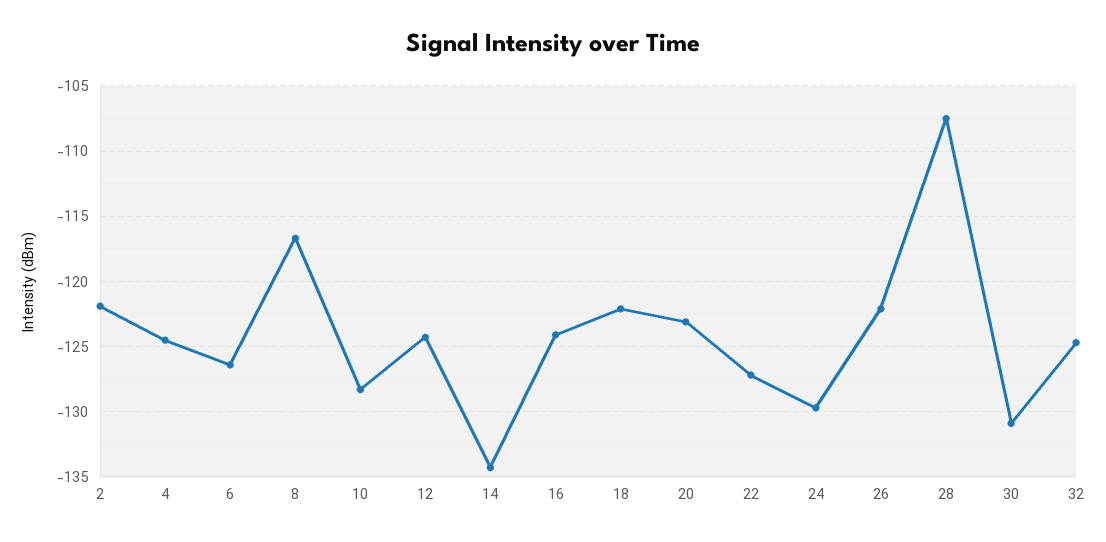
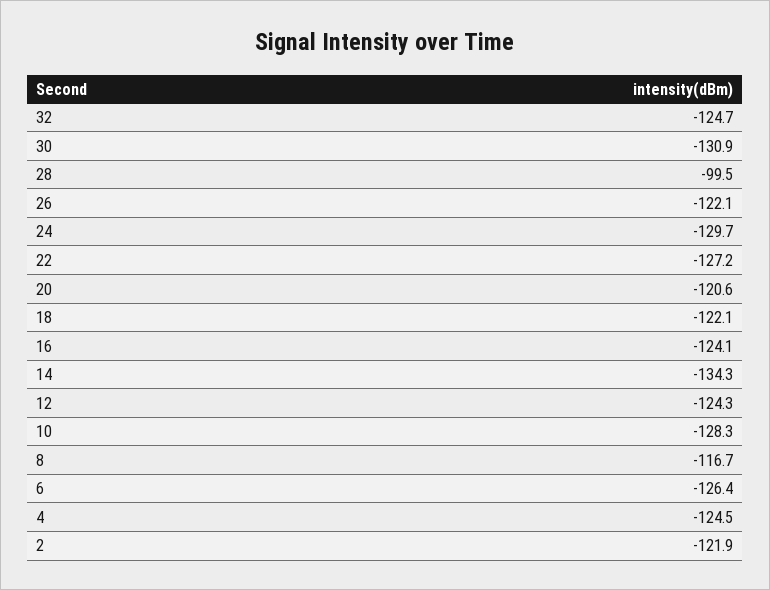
  {
    "2": -121.9,
    "4": -124.5,
    "6": -126.4,
    "8": -116.7,
    "10": -128.3,
    "12": -124.3,
    "14": -134.3,
    "16": -124.1,
    "18": -122.1,
-   "20": -123,
+   "20": -120.6,
    "22": -127.2,
    "24": -129.7,
    "26": -122.1,
-   "28": -107.5,
+   "28": -99.5,
    "30": -130.9,
    "32": -124.7
  }

